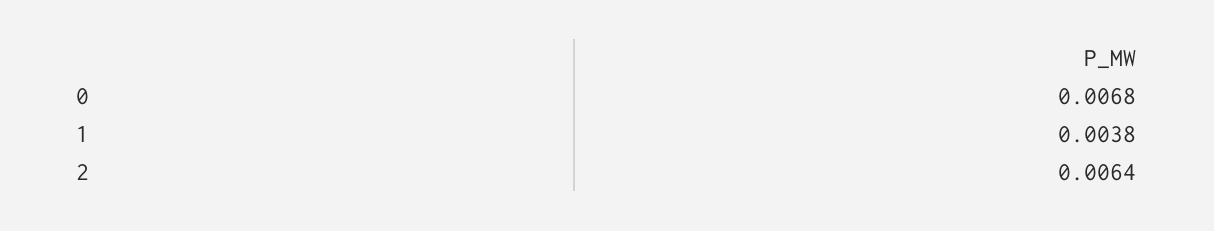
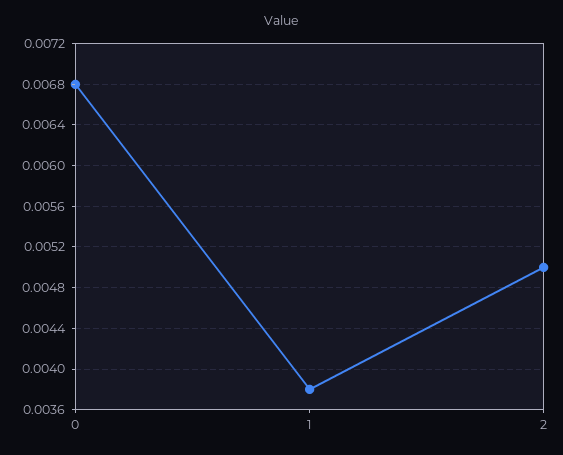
  {
    "0": 0.0068,
    "1": 0.0038,
-   "2": 0.0064
+   "2": 0.005
  }

